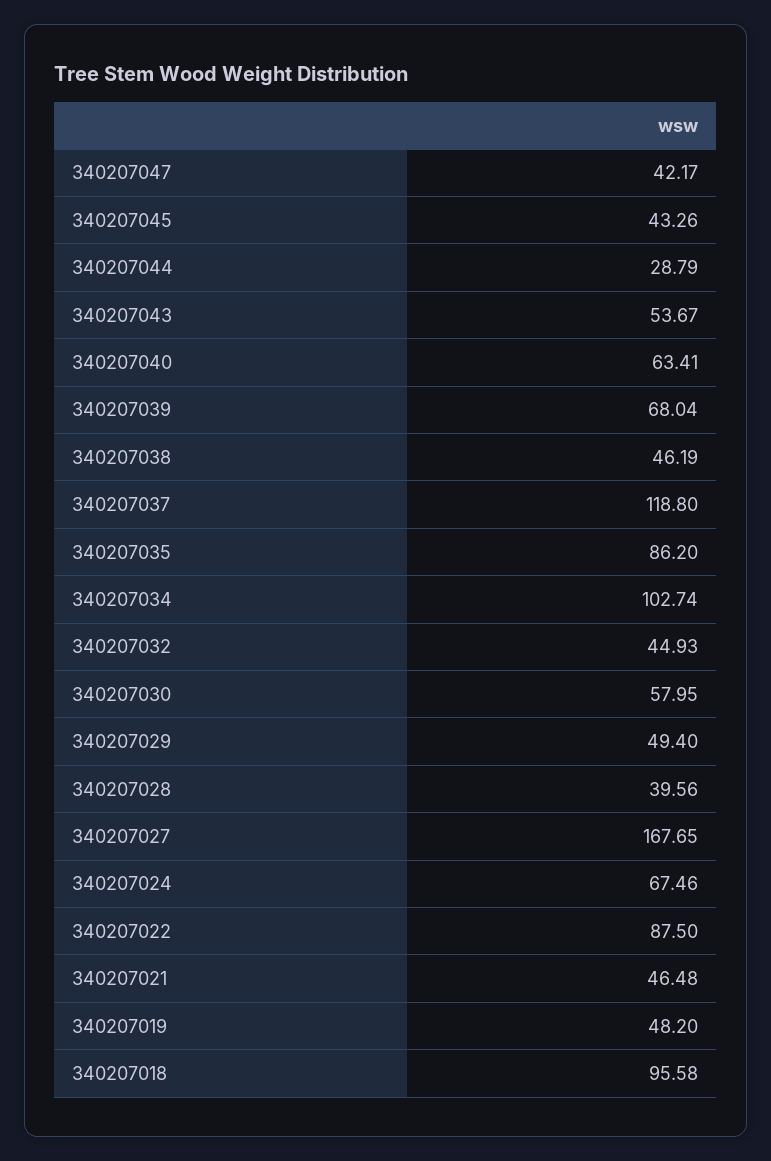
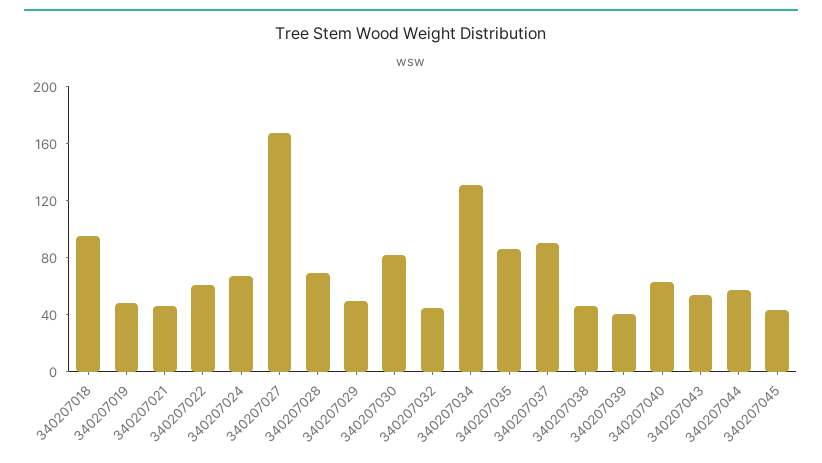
  {
-   "340207047": 42.17,
    "340207045": 43.26,
-   "340207044": 28.79,
+   "340207044": 60,
    "340207043": 53.67,
    "340207040": 63.41,
-   "340207039": 68.04,
+   "340207039": 40,
    "340207038": 46.19,
-   "340207037": 118.8,
+   "340207037": 90,
    "340207035": 86.2,
-   "340207034": 102.74,
+   "340207034": 130,
    "340207032": 44.93,
-   "340207030": 57.95,
+   "340207030": 80,
    "340207029": 49.4,
-   "340207028": 39.56,
+   "340207028": 70,
    "340207027": 167.65,
    "340207024": 67.46,
-   "340207022": 87.5,
+   "340207022": 60,
    "340207021": 46.48,
    "340207019": 48.2,
    "340207018": 95.58
  }

